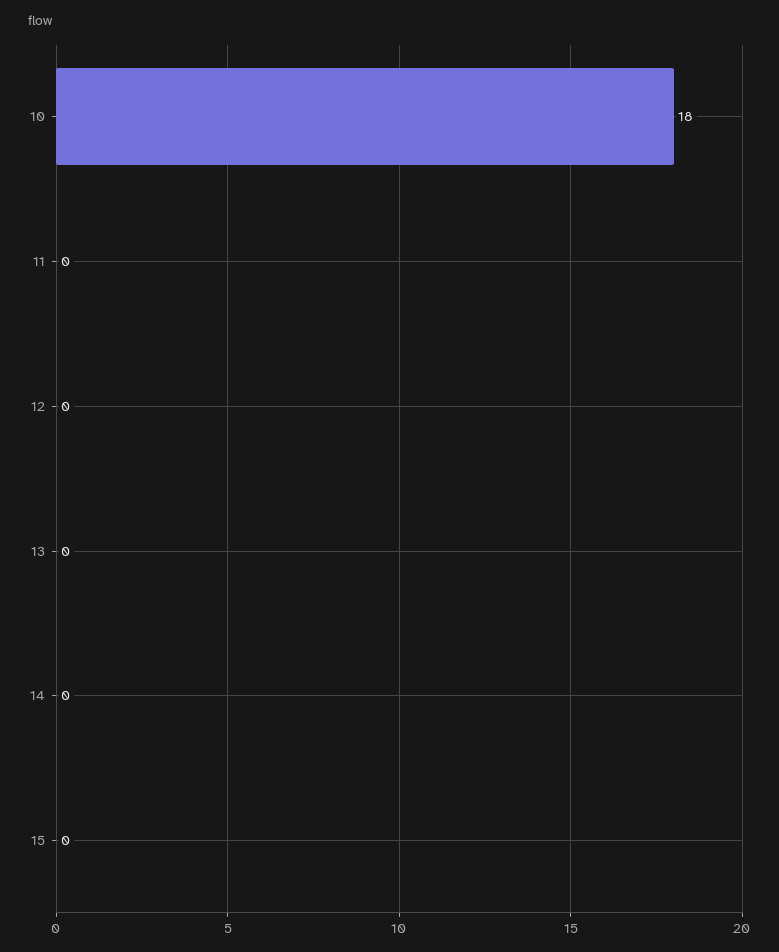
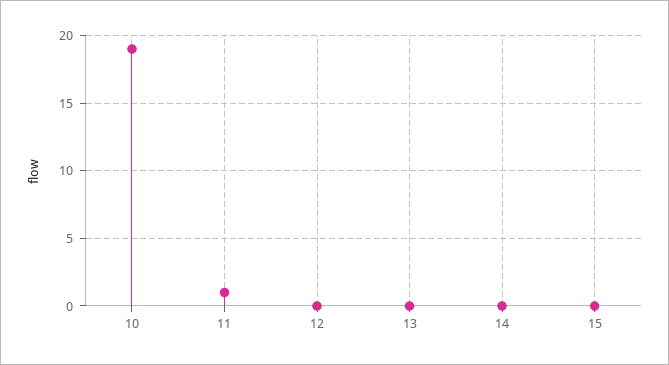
  {
-   "10": 18,
+   "10": 19,
-   "11": 0,
+   "11": 1,
    "12": 0,
    "13": 0,
    "14": 0,
    "15": 0
  }

